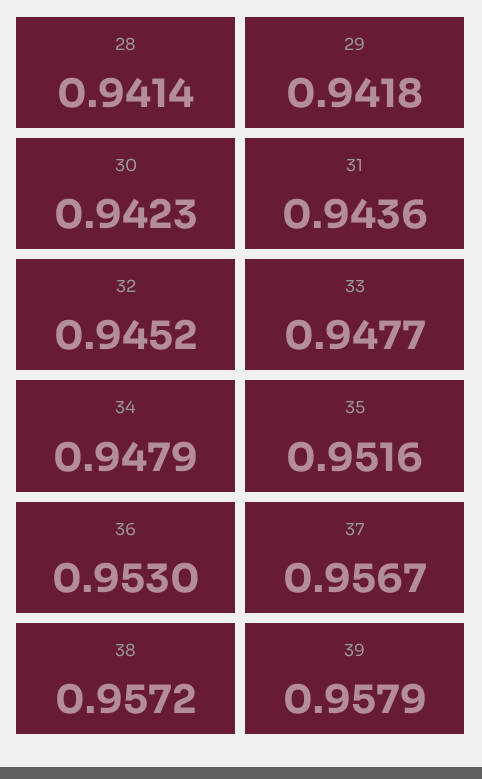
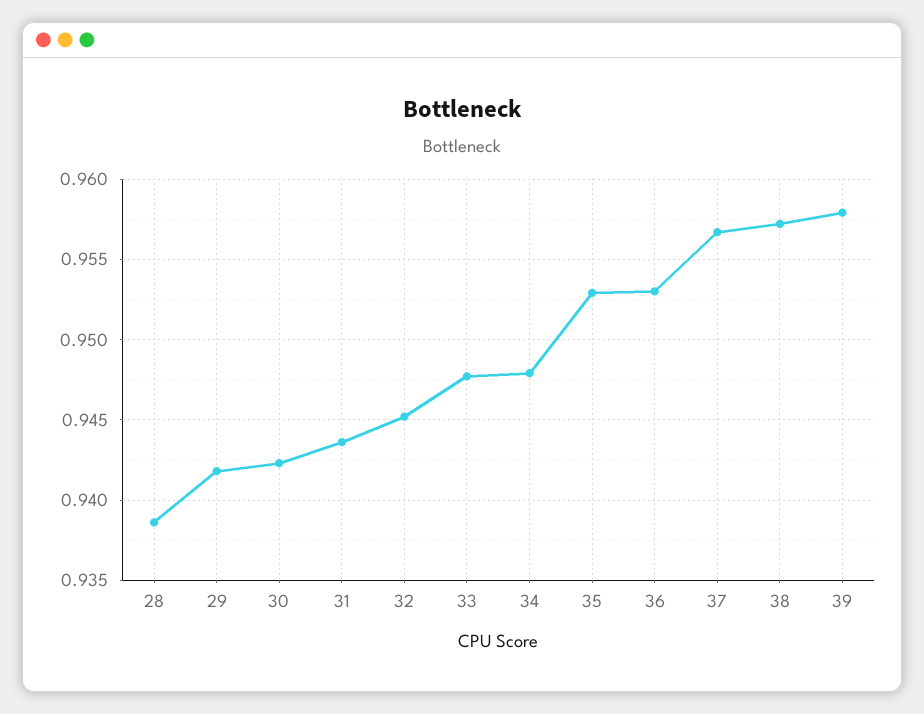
  {
-   "28": 0.9414,
+   "28": 0.9385,
    "29": 0.9418,
    "30": 0.9423,
    "31": 0.9436,
    "32": 0.9452,
    "33": 0.9477,
    "34": 0.9479,
-   "35": 0.9516,
+   "35": 0.953,
    "36": 0.953,
    "37": 0.9567,
    "38": 0.9572,
    "39": 0.9579
  }

